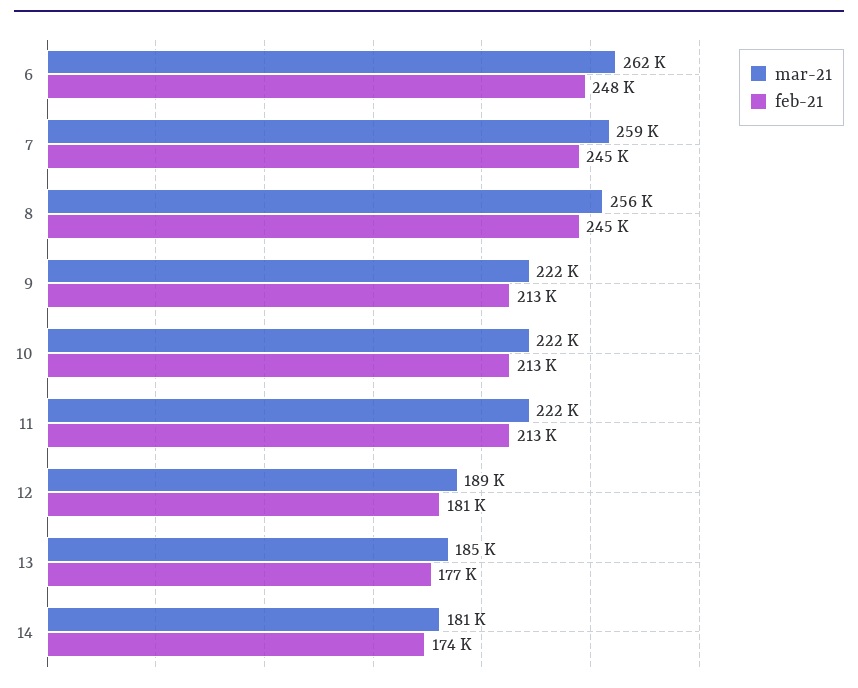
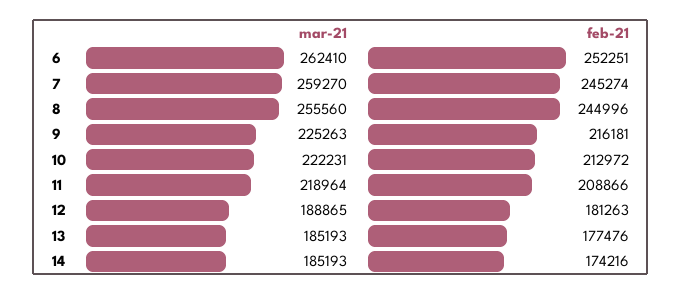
  {
    "mar-21": {
      "6": 262410,
      "7": 259270,
      "8": 255560,
-     "9": 222000,
+     "9": 225263,
      "10": 222231,
-     "11": 222000,
+     "11": 218964,
      "12": 188865,
      "13": 185193,
-     "14": 181000
+     "14": 185193
    },
    "feb-21": {
-     "6": 248000,
+     "6": 252251,
      "7": 245274,
      "8": 244996,
-     "9": 213000,
+     "9": 216181,
      "10": 212972,
-     "11": 213000,
+     "11": 208866,
      "12": 181263,
      "13": 177476,
      "14": 174216
    }
  }

